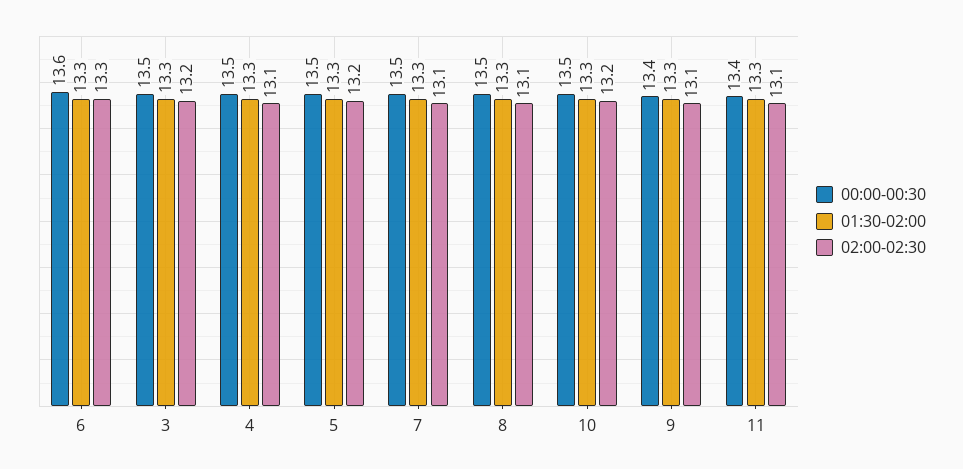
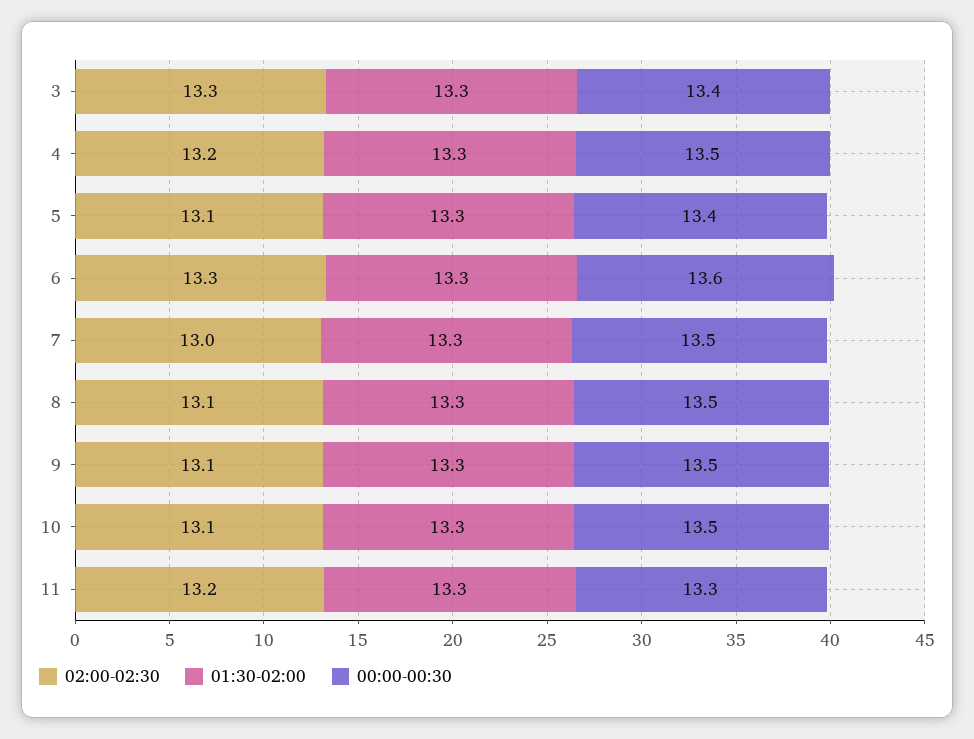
  {
    "00:00-00:30": {
      "6": 13.6,
-     "3": 13.5,
+     "3": 13.4,
      "4": 13.5,
-     "5": 13.5,
+     "5": 13.4,
      "7": 13.5,
      "8": 13.5,
      "10": 13.5,
-     "9": 13.4,
+     "9": 13.5,
-     "11": 13.4
+     "11": 13.3
    },
    "01:30-02:00": {
      "6": 13.3,
      "3": 13.3,
      "4": 13.3,
      "5": 13.3,
      "7": 13.3,
      "8": 13.3,
      "10": 13.3,
      "9": 13.3,
      "11": 13.3
    },
    "02:00-02:30": {
      "6": 13.3,
-     "3": 13.2,
+     "3": 13.3,
-     "4": 13.1,
+     "4": 13.2,
-     "5": 13.2,
+     "5": 13.1,
-     "7": 13.1,
+     "7": 13,
      "8": 13.1,
-     "10": 13.2,
+     "10": 13.1,
      "9": 13.1,
-     "11": 13.1
+     "11": 13.2
    }
  }

